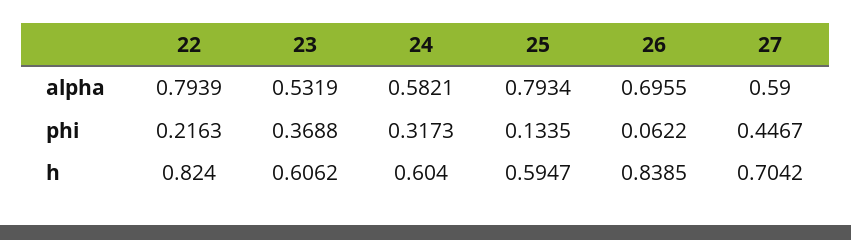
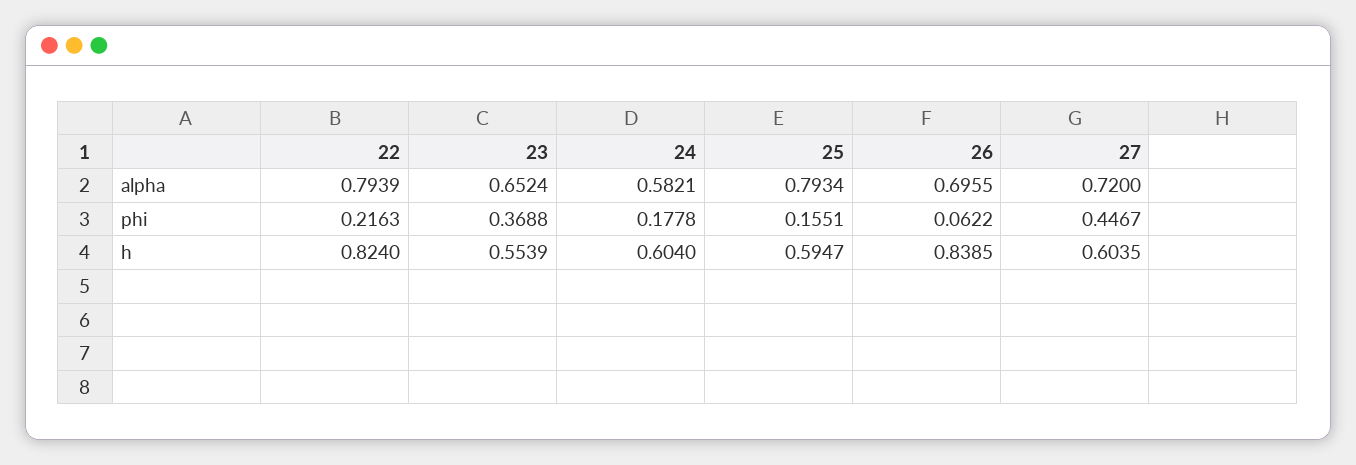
  {
    "22": {
      "alpha": 0.7939,
      "phi": 0.2163,
      "h": 0.824
    },
    "23": {
-     "alpha": 0.5319,
+     "alpha": 0.6524,
      "phi": 0.3688,
-     "h": 0.6062
+     "h": 0.5539
    },
    "24": {
      "alpha": 0.5821,
-     "phi": 0.3173,
+     "phi": 0.1778,
      "h": 0.604
    },
    "25": {
      "alpha": 0.7934,
-     "phi": 0.1335,
+     "phi": 0.1551,
      "h": 0.5947
    },
    "26": {
      "alpha": 0.6955,
      "phi": 0.0622,
      "h": 0.8385
    },
    "27": {
-     "alpha": 0.59,
+     "alpha": 0.72,
      "phi": 0.4467,
-     "h": 0.7042
+     "h": 0.6035
    }
  }

